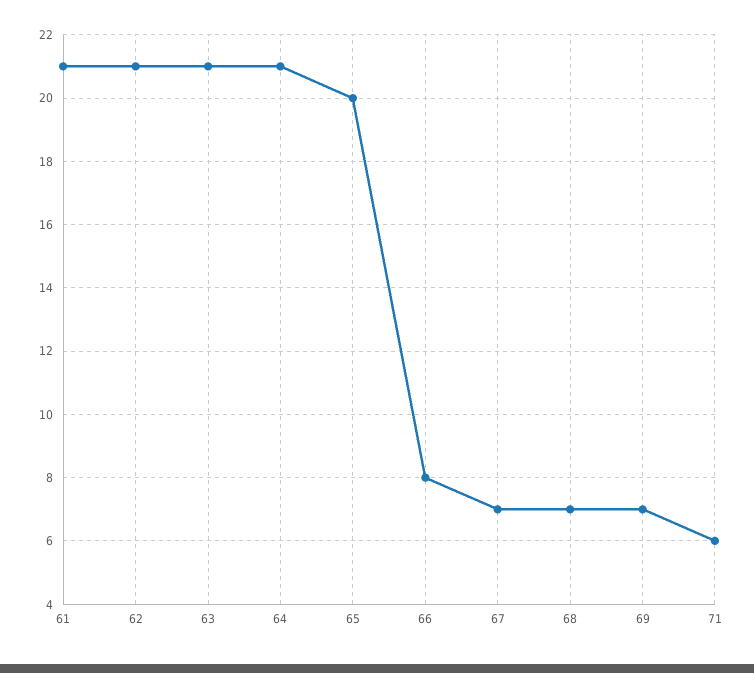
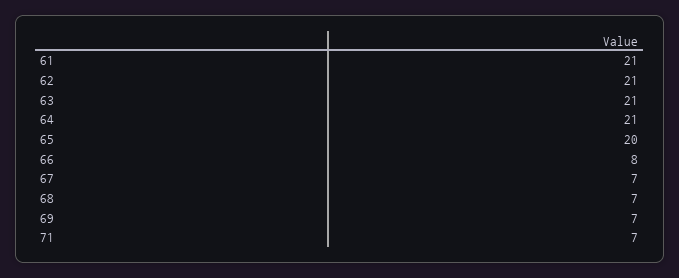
  {
    "61": 21,
    "62": 21,
    "63": 21,
    "64": 21,
    "65": 20,
    "66": 8,
    "67": 7,
    "68": 7,
    "69": 7,
-   "71": 6
+   "71": 7
  }

